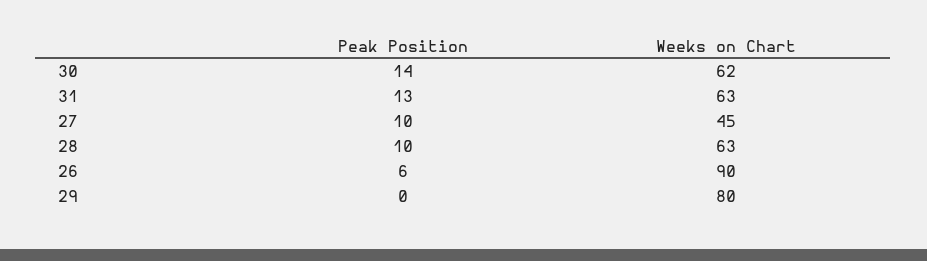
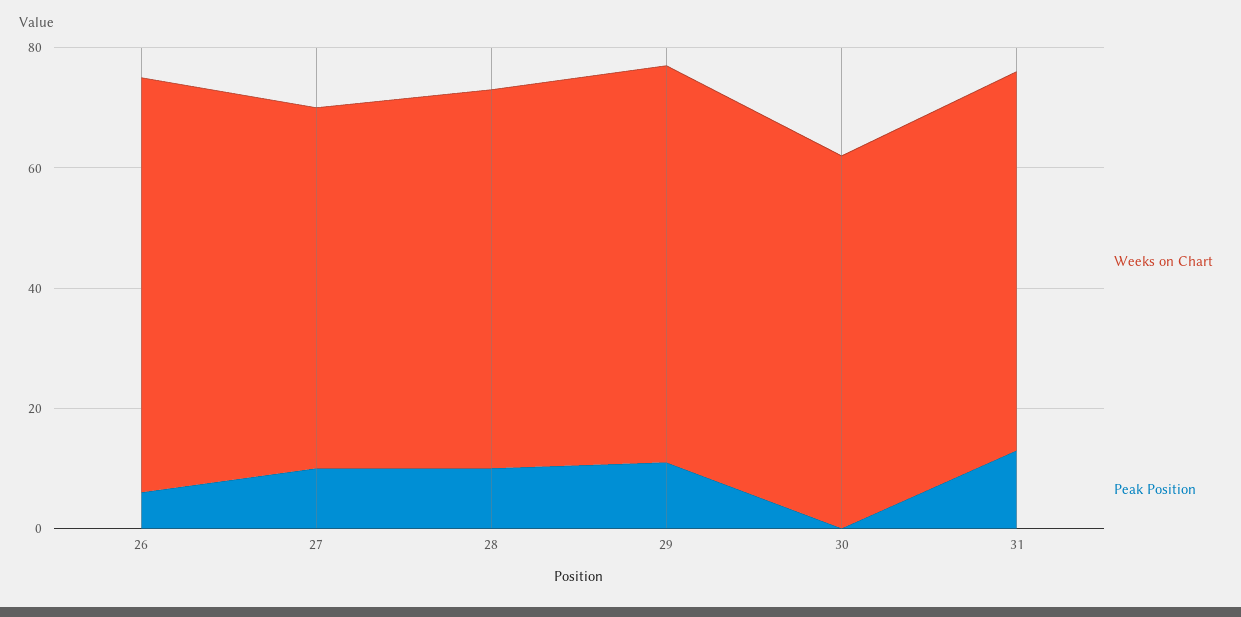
  {
    "Peak Position": {
-     "30": 14,
+     "30": 0,
      "31": 13,
      "27": 10,
      "28": 10,
      "26": 6,
-     "29": 0
+     "29": 10
    },
    "Weeks on Chart": {
      "30": 62,
      "31": 63,
-     "27": 45,
+     "27": 60,
      "28": 63,
-     "26": 90,
+     "26": 70,
-     "29": 80
+     "29": 65
    }
  }

